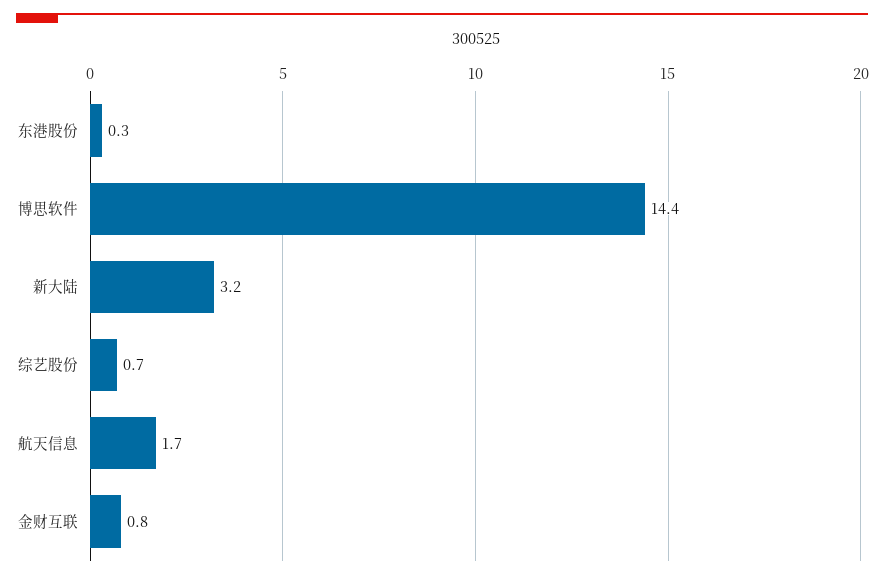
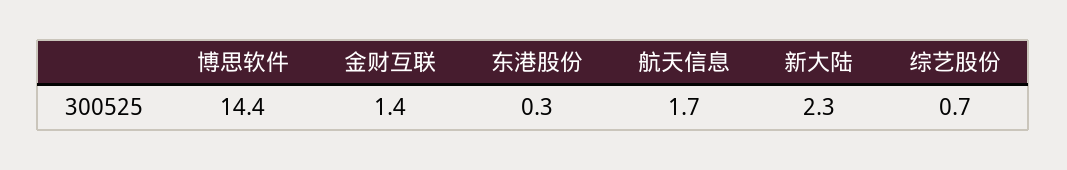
  {
    "东港股份": 0.3,
    "博思软件": 14.4,
-   "新大陆": 3.2,
+   "新大陆": 2.3,
    "综艺股份": 0.7,
    "航天信息": 1.7,
-   "金财互联": 0.8
+   "金财互联": 1.4
  }

